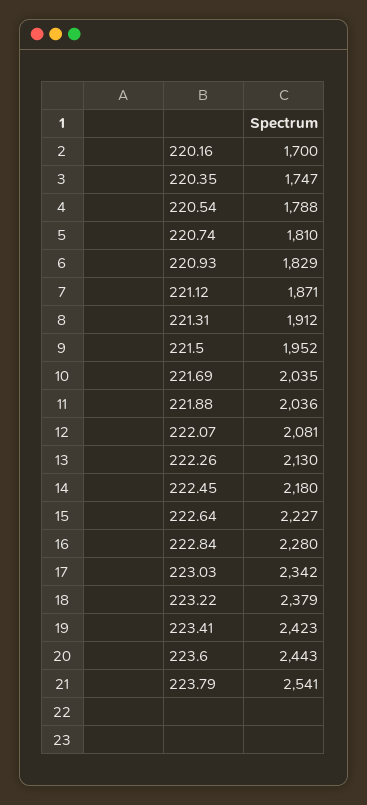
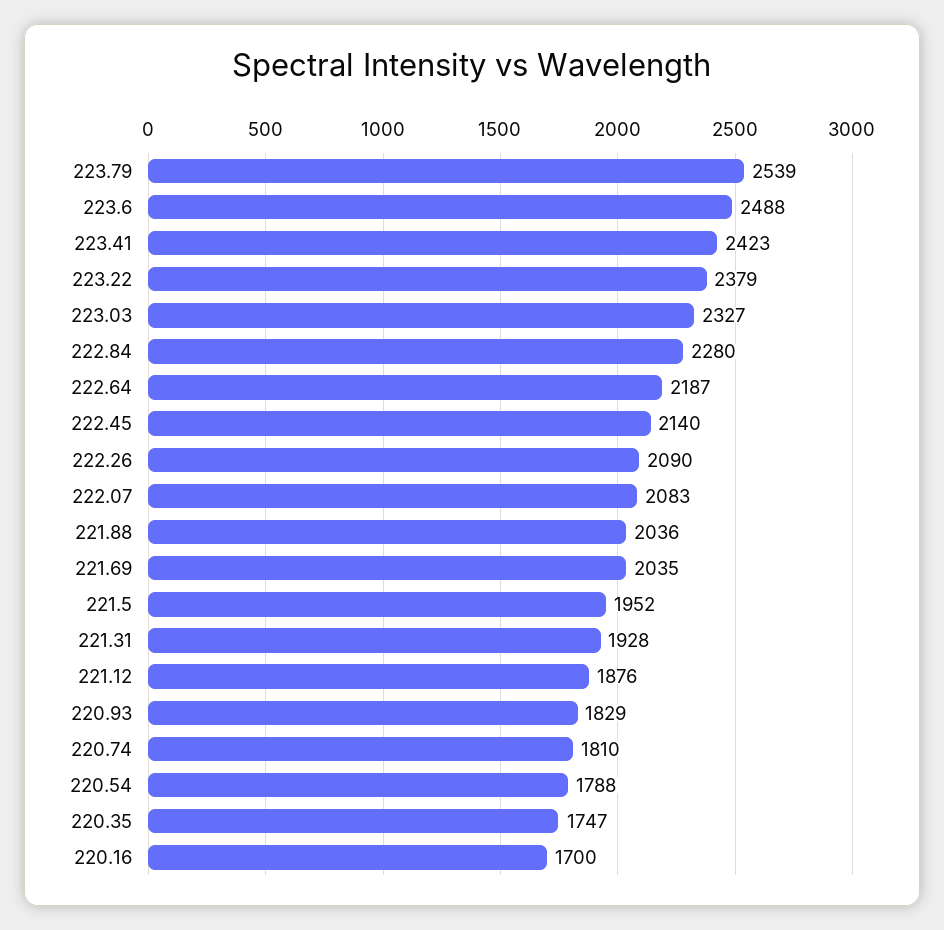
  {
    "220.16": 1700,
    "220.35": 1747,
    "220.54": 1788,
    "220.74": 1810,
    "220.93": 1829,
-   "221.12": 1871,
+   "221.12": 1876,
-   "221.31": 1912,
+   "221.31": 1928,
    "221.5": 1952,
    "221.69": 2035,
    "221.88": 2036,
-   "222.07": 2081,
+   "222.07": 2083,
-   "222.26": 2130,
+   "222.26": 2090,
-   "222.45": 2180,
+   "222.45": 2140,
-   "222.64": 2227,
+   "222.64": 2187,
    "222.84": 2280,
-   "223.03": 2342,
+   "223.03": 2327,
    "223.22": 2379,
    "223.41": 2423,
-   "223.6": 2443,
+   "223.6": 2488,
-   "223.79": 2541
+   "223.79": 2539
  }

